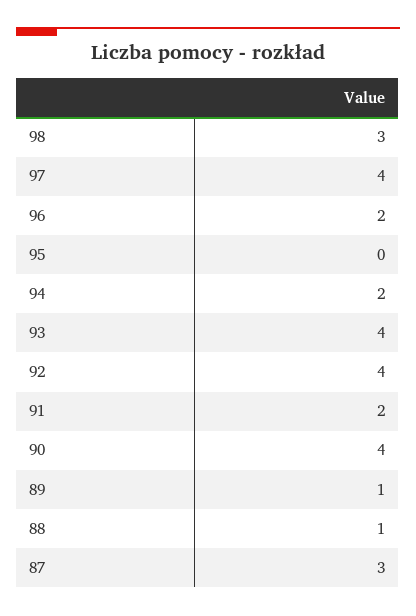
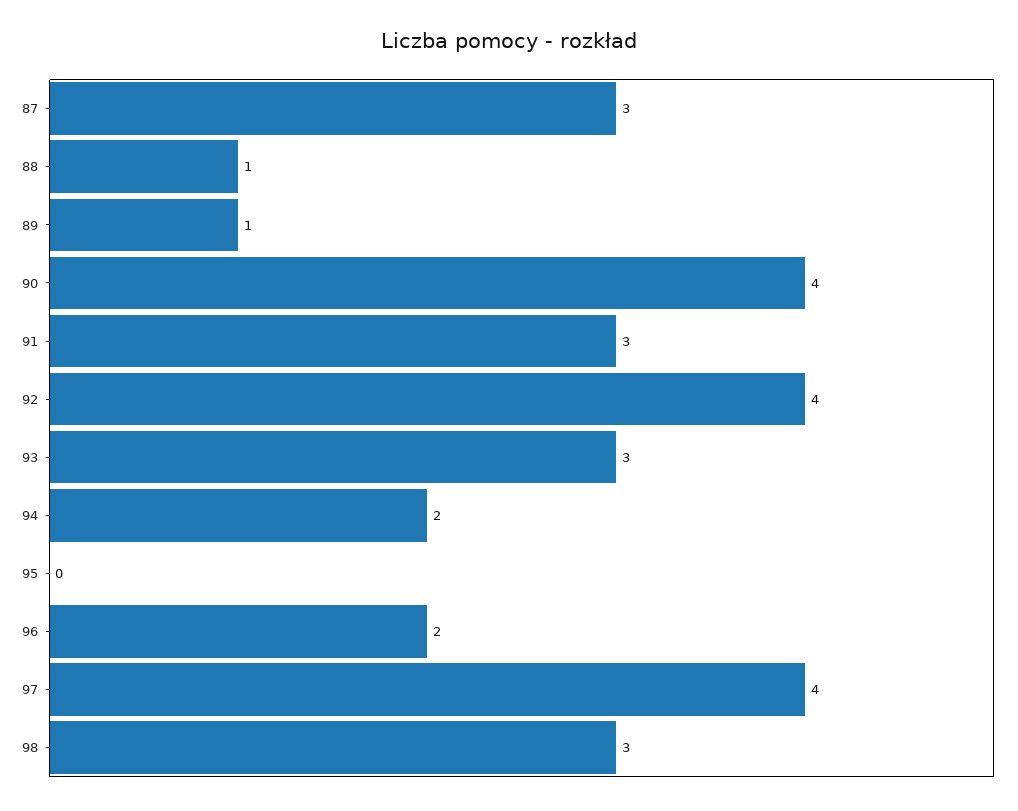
  {
    "98": 3,
    "97": 4,
    "96": 2,
    "95": 0,
    "94": 2,
-   "93": 4,
+   "93": 3,
    "92": 4,
-   "91": 2,
+   "91": 3,
    "90": 4,
    "89": 1,
    "88": 1,
    "87": 3
  }

